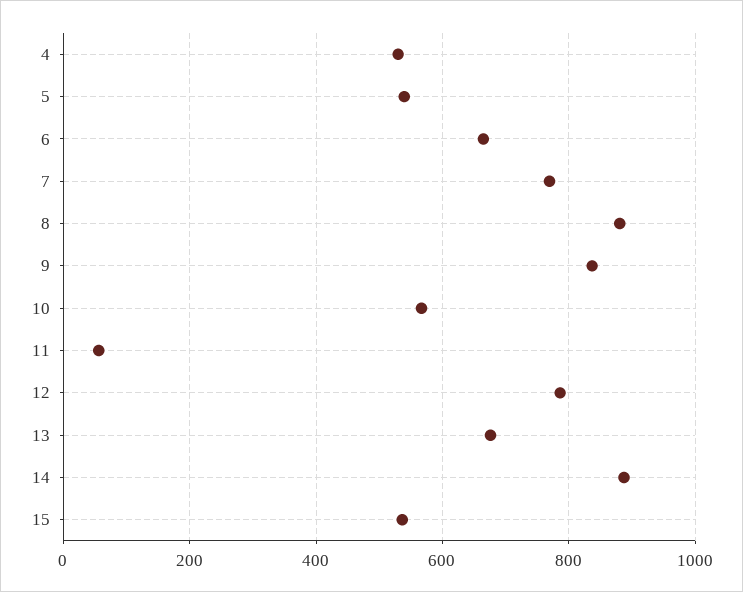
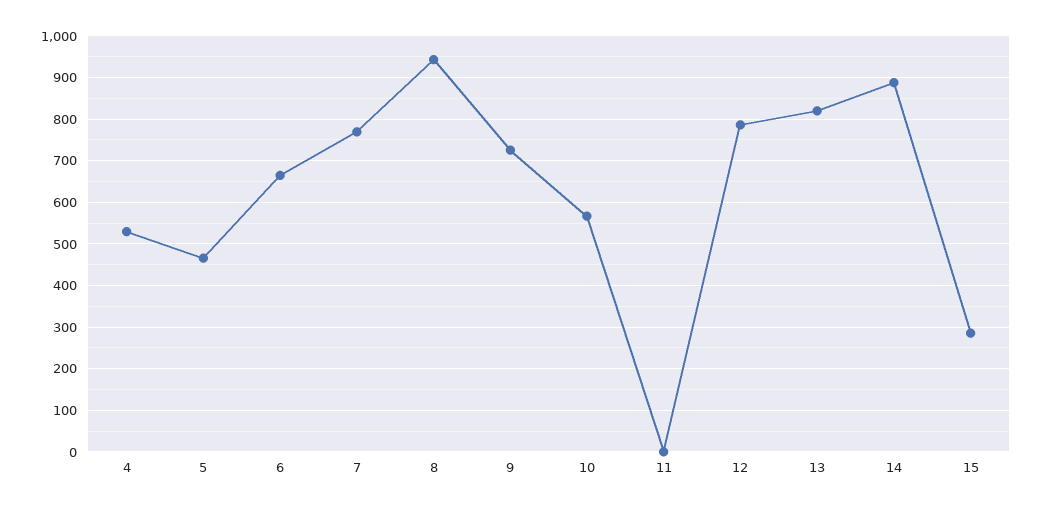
  {
    "4": 520,
-   "5": 540,
+   "5": 460,
    "6": 660,
    "7": 760,
-   "8": 880,
+   "8": 940,
-   "9": 840,
+   "9": 720,
    "10": 560,
-   "11": 60,
+   "11": 0,
    "12": 780,
-   "13": 680,
+   "13": 820,
    "14": 880,
-   "15": 540
+   "15": 280
  }

